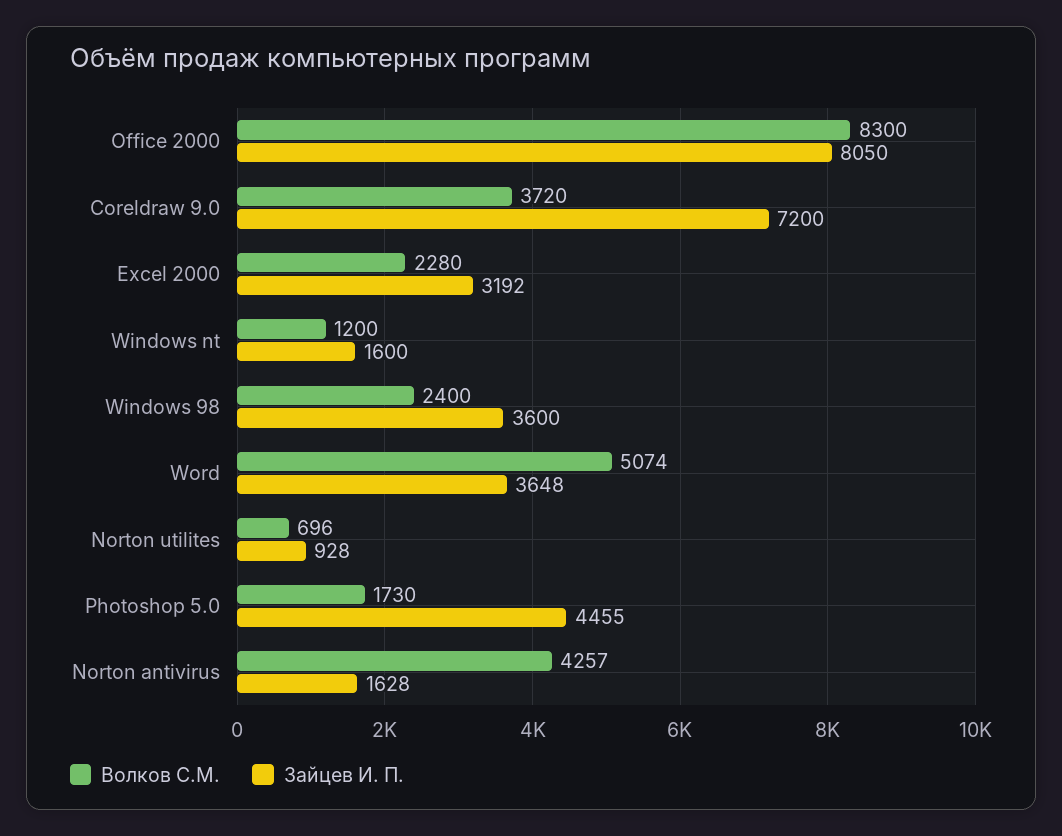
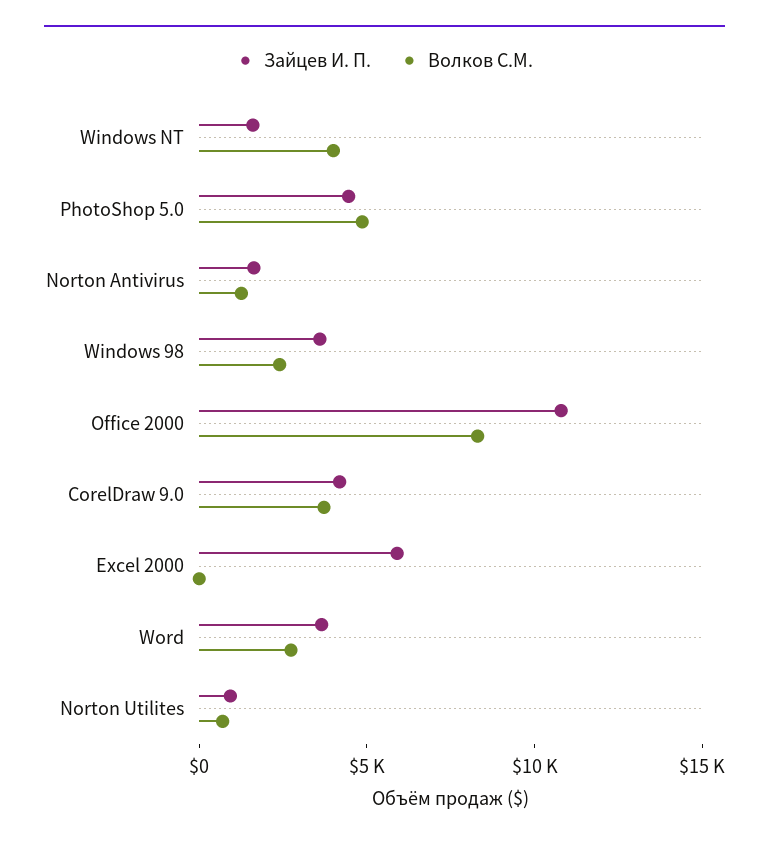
  {
    "Волков С.М.": {
      "Office 2000": 8300,
      "Coreldraw 9.0": 3720,
-     "Excel 2000": 2280,
+     "Excel 2000": 0,
-     "Windows nt": 1200,
+     "Windows nt": 4000,
      "Windows 98": 2400,
-     "Word": 5074,
+     "Word": 3000,
      "Norton utilites": 696,
-     "Photoshop 5.0": 1730,
+     "Photoshop 5.0": 5000,
-     "Norton antivirus": 4257
+     "Norton antivirus": 1000
    },
    "Зайцев И. П.": {
-     "Office 2000": 8050,
+     "Office 2000": 11000,
-     "Coreldraw 9.0": 7200,
+     "Coreldraw 9.0": 4000,
-     "Excel 2000": 3192,
+     "Excel 2000": 6000,
      "Windows nt": 1600,
      "Windows 98": 3600,
      "Word": 3648,
      "Norton utilites": 928,
      "Photoshop 5.0": 4455,
      "Norton antivirus": 1628
    }
  }

